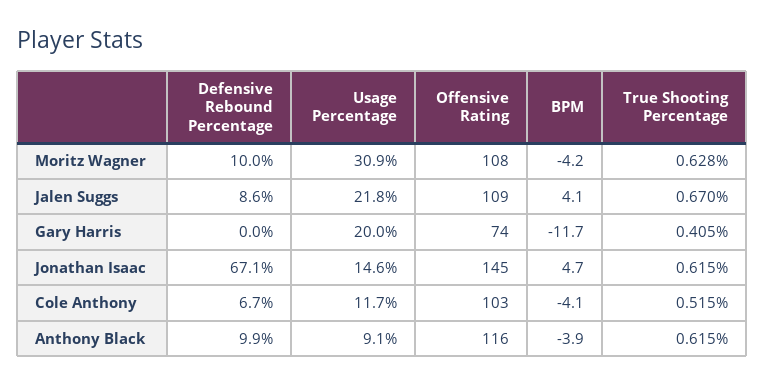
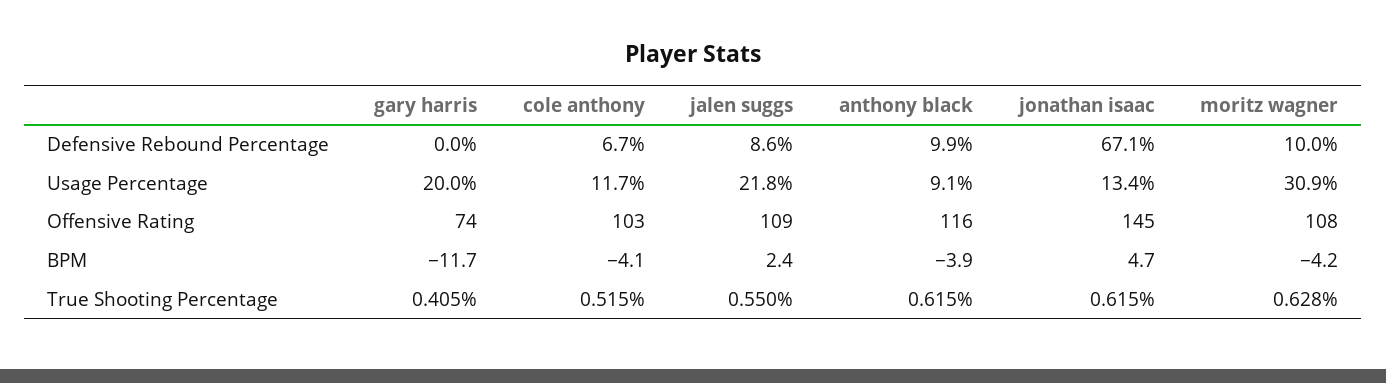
  {
    "Defensive Rebound Percentage": {
      "Moritz Wagner": 10,
      "Jalen Suggs": 8.6,
      "Gary Harris": 0,
      "Jonathan Isaac": 67.1,
      "Cole Anthony": 6.7,
      "Anthony Black": 9.9
    },
    "Usage Percentage": {
      "Moritz Wagner": 30.9,
      "Jalen Suggs": 21.8,
      "Gary Harris": 20,
-     "Jonathan Isaac": 14.6,
+     "Jonathan Isaac": 13.4,
      "Cole Anthony": 11.7,
      "Anthony Black": 9.1
    },
    "Offensive Rating": {
      "Moritz Wagner": 108,
      "Jalen Suggs": 109,
      "Gary Harris": 74,
      "Jonathan Isaac": 145,
      "Cole Anthony": 103,
      "Anthony Black": 116
    },
    "BPM": {
      "Moritz Wagner": -4.2,
-     "Jalen Suggs": 4.1,
+     "Jalen Suggs": 2.4,
      "Gary Harris": -11.7,
      "Jonathan Isaac": 4.7,
      "Cole Anthony": -4.1,
      "Anthony Black": -3.9
    },
    "True Shooting Percentage": {
      "Moritz Wagner": 0.628,
-     "Jalen Suggs": 0.67,
+     "Jalen Suggs": 0.55,
      "Gary Harris": 0.405,
      "Jonathan Isaac": 0.615,
      "Cole Anthony": 0.515,
      "Anthony Black": 0.615
    }
  }

